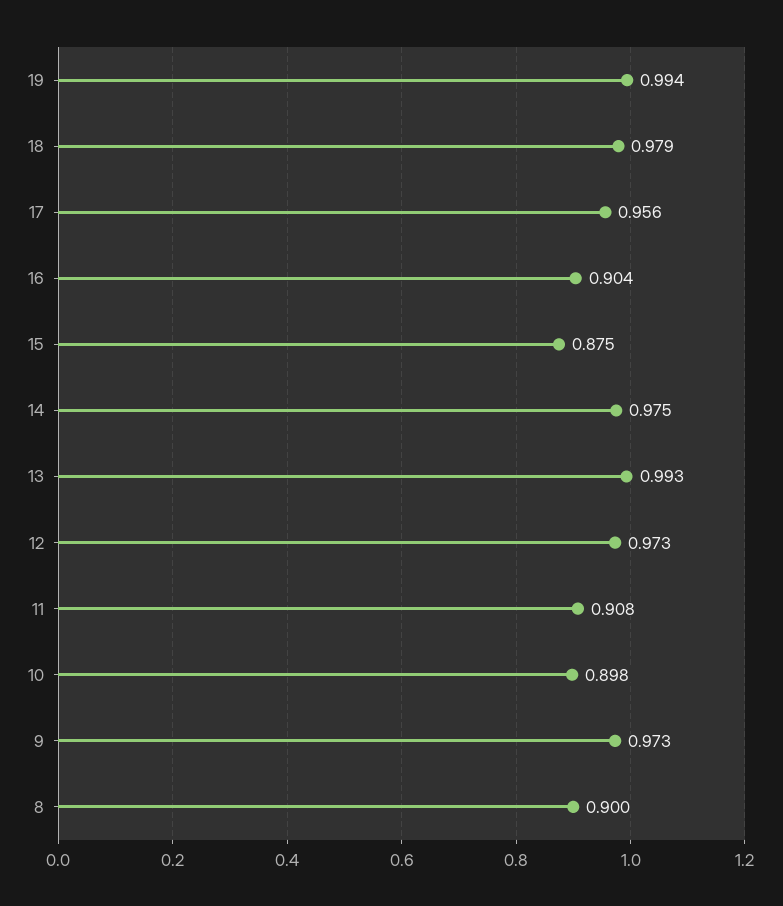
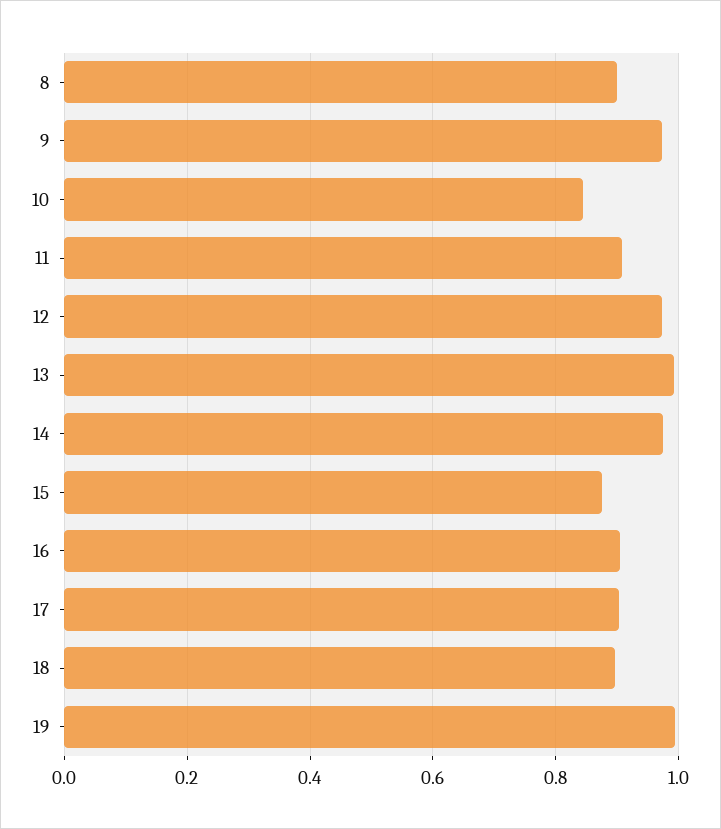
  {
    "19": 0.994,
-   "18": 0.979,
+   "18": 0.9,
-   "17": 0.956,
+   "17": 0.9,
    "16": 0.904,
    "15": 0.875,
    "14": 0.975,
    "13": 0.993,
    "12": 0.973,
    "11": 0.908,
-   "10": 0.898,
+   "10": 0.84,
    "9": 0.973,
    "8": 0.9
  }

